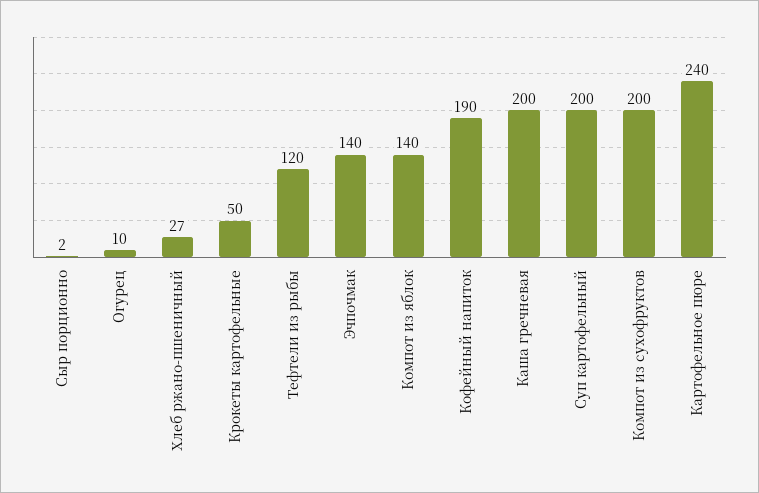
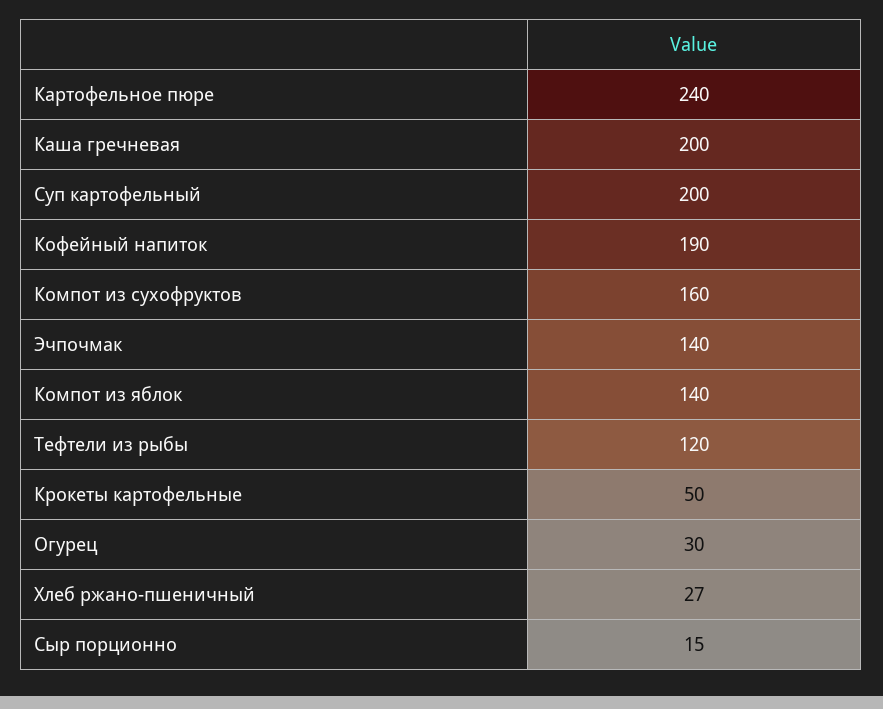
  {
-   "Сыр порционно": 2,
+   "Сыр порционно": 15,
-   "Огурец": 10,
+   "Огурец": 30,
    "Хлеб ржано-пшеничный": 27,
    "Крокеты картофельные": 50,
    "Тефтели из рыбы": 120,
    "Эчпочмак": 140,
    "Компот из яблок": 140,
    "Кофейный напиток": 190,
    "Каша гречневая": 200,
    "Суп картофельный": 200,
-   "Компот из сухофруктов": 200,
+   "Компот из сухофруктов": 160,
    "Картофельное пюре": 240
  }

